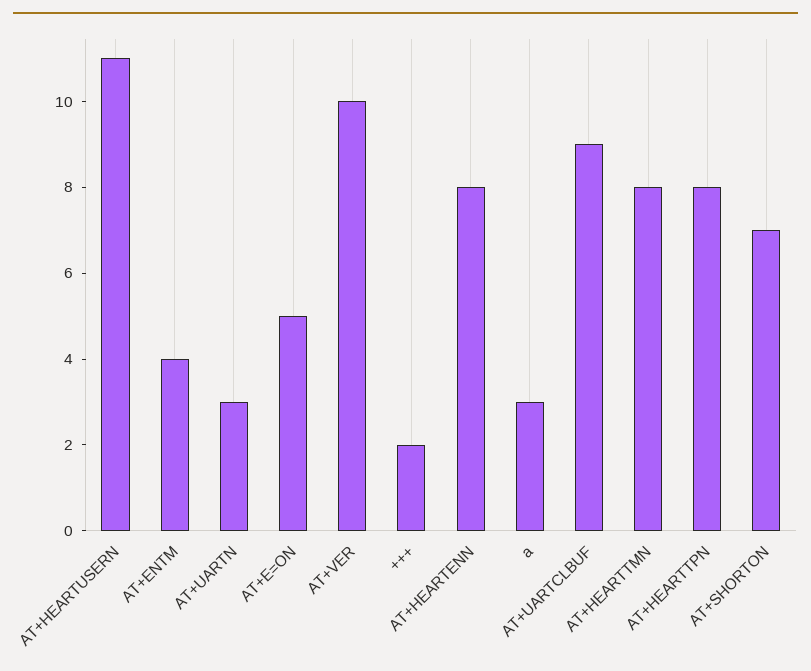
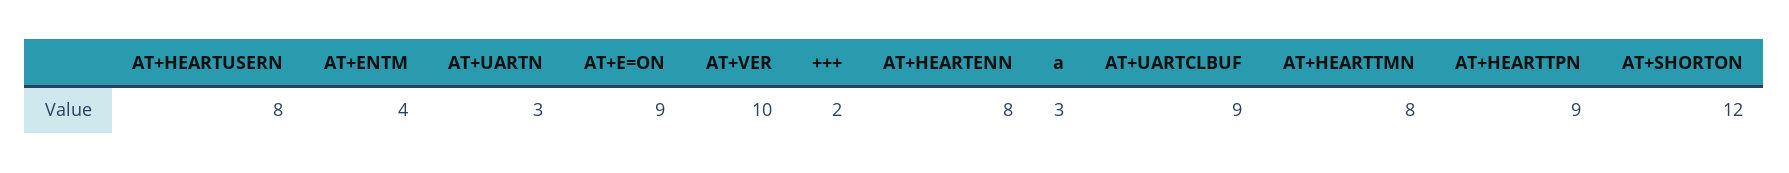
  {
-   "AT+HEARTUSERN": 11,
+   "AT+HEARTUSERN": 8,
    "AT+ENTM": 4,
    "AT+UARTN": 3,
-   "AT+E=ON": 5,
+   "AT+E=ON": 9,
    "AT+VER": 10,
    "+++": 2,
    "AT+HEARTENN": 8,
    "a": 3,
    "AT+UARTCLBUF": 9,
    "AT+HEARTTMN": 8,
-   "AT+HEARTTPN": 8,
+   "AT+HEARTTPN": 9,
-   "AT+SHORTON": 7
+   "AT+SHORTON": 12
  }

